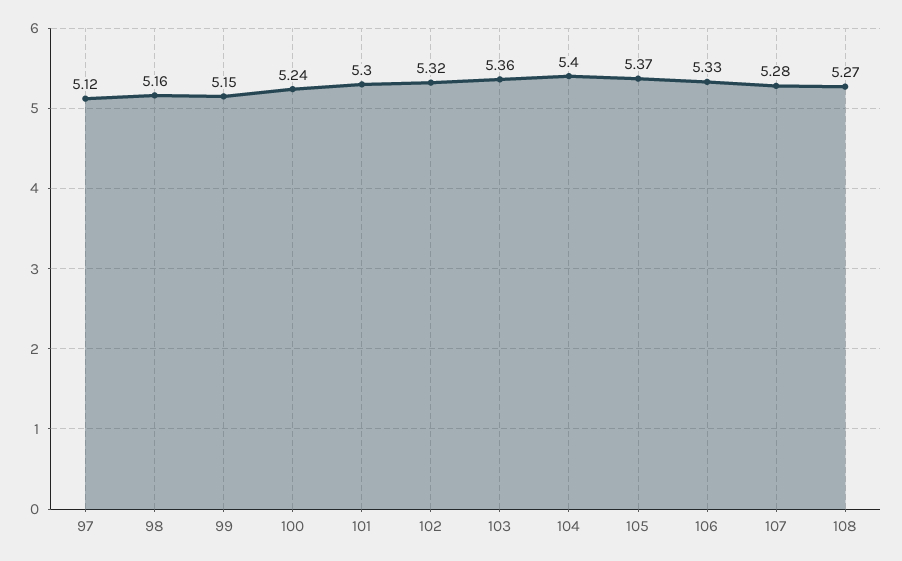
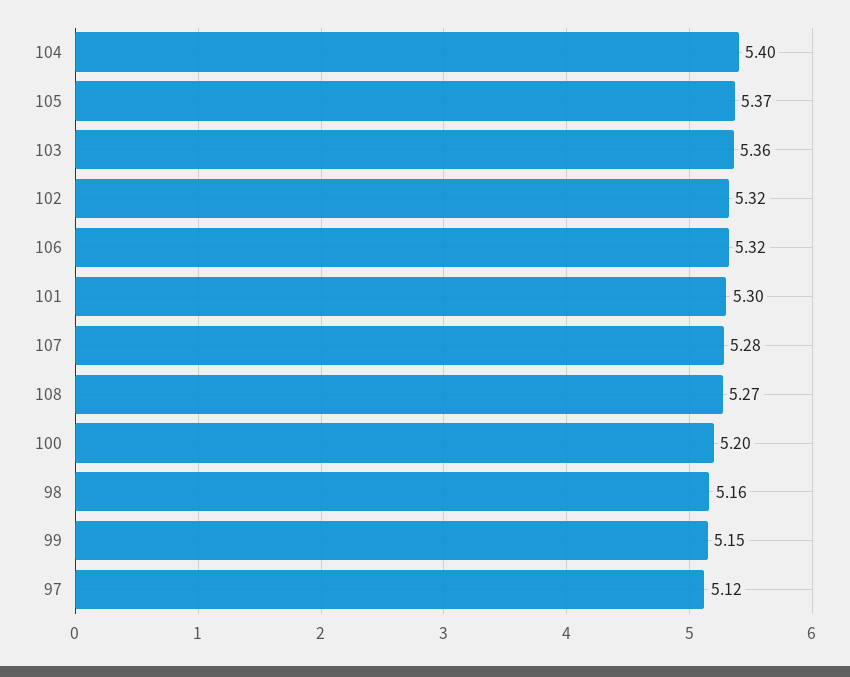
  {
    "97": 5.12,
    "98": 5.16,
    "99": 5.15,
-   "100": 5.24,
+   "100": 5.2,
    "101": 5.3,
    "102": 5.32,
    "103": 5.36,
    "104": 5.4,
    "105": 5.37,
-   "106": 5.33,
+   "106": 5.32,
    "107": 5.28,
    "108": 5.27
  }

